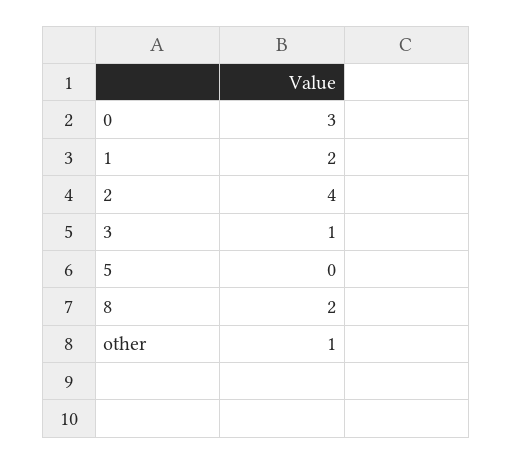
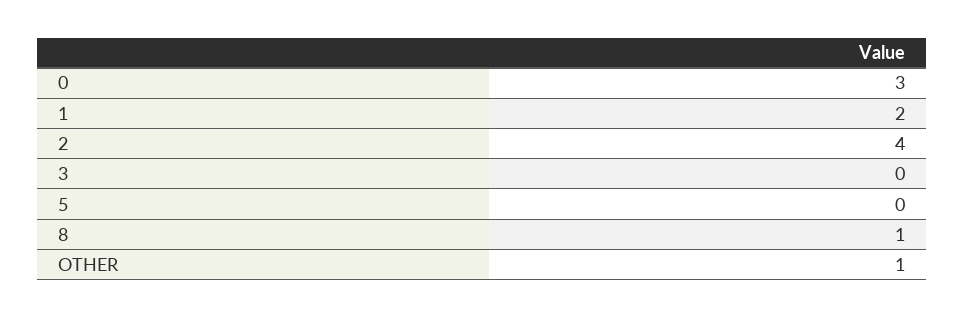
  {
    "0": 3,
    "1": 2,
    "2": 4,
-   "3": 1,
+   "3": 0,
    "5": 0,
-   "8": 2,
+   "8": 1,
    "other": 1
  }

